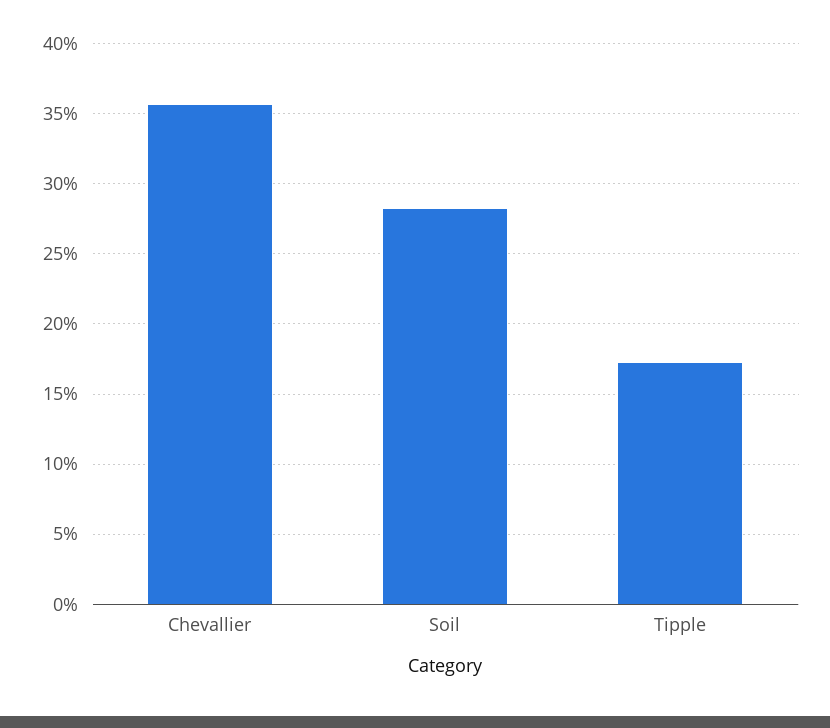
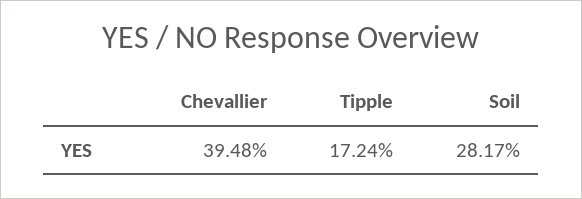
  {
-   "Chevallier": 35.5,
+   "Chevallier": 39.48,
    "Soil": 28.17,
    "Tipple": 17.24
  }

